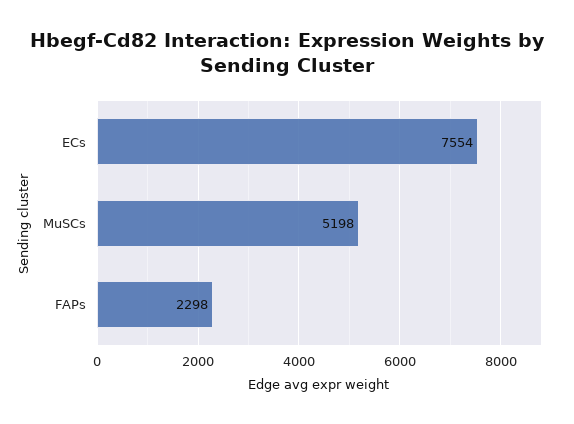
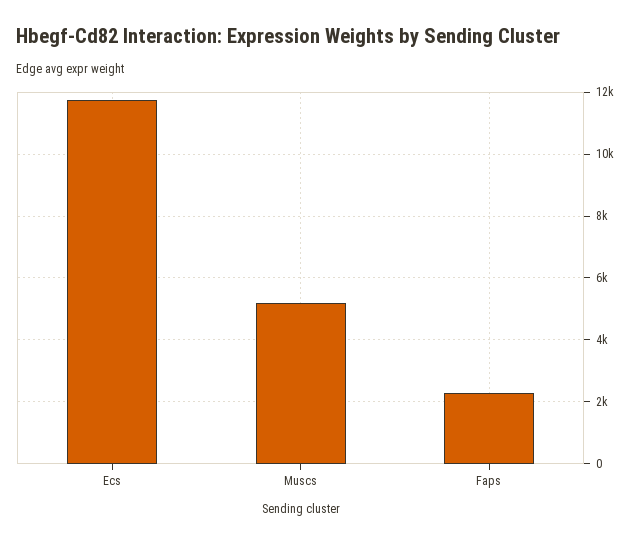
  {
-   "ECs": 7554,
+   "ECs": 11800,
    "MuSCs": 5198,
    "FAPs": 2298
  }

